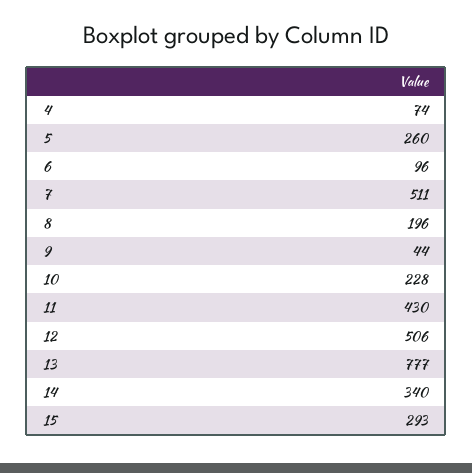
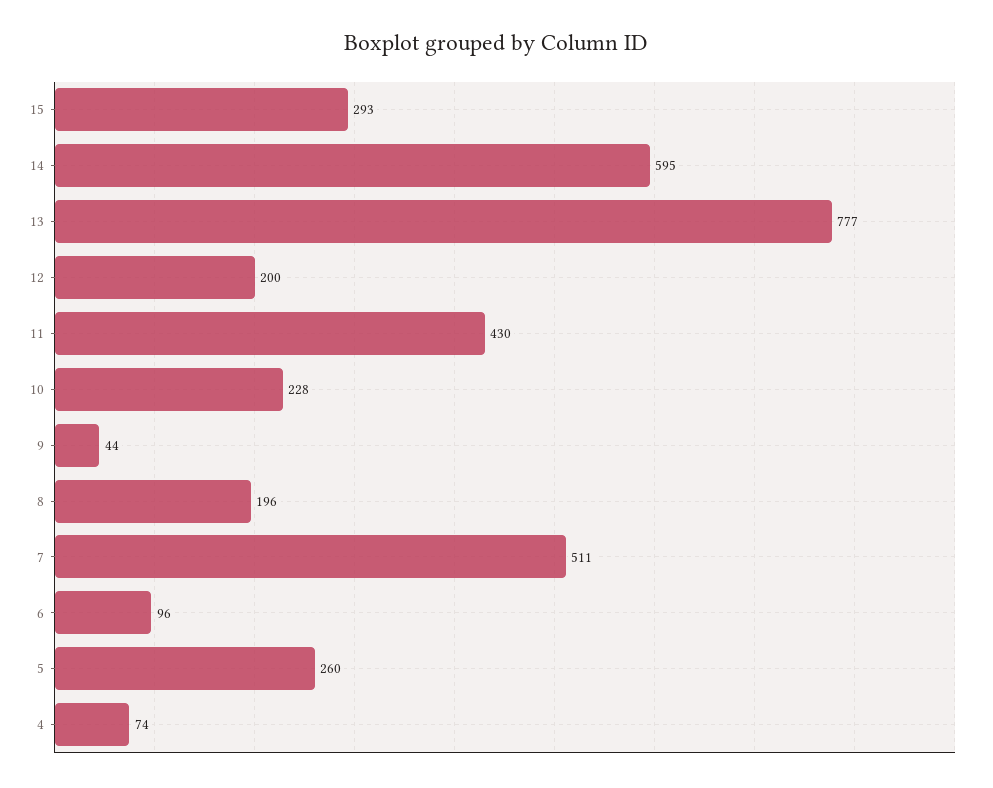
  {
    "4": 74,
    "5": 260,
    "6": 96,
    "7": 511,
    "8": 196,
    "9": 44,
    "10": 228,
    "11": 430,
-   "12": 506,
+   "12": 200,
    "13": 777,
-   "14": 340,
+   "14": 595,
    "15": 293
  }

